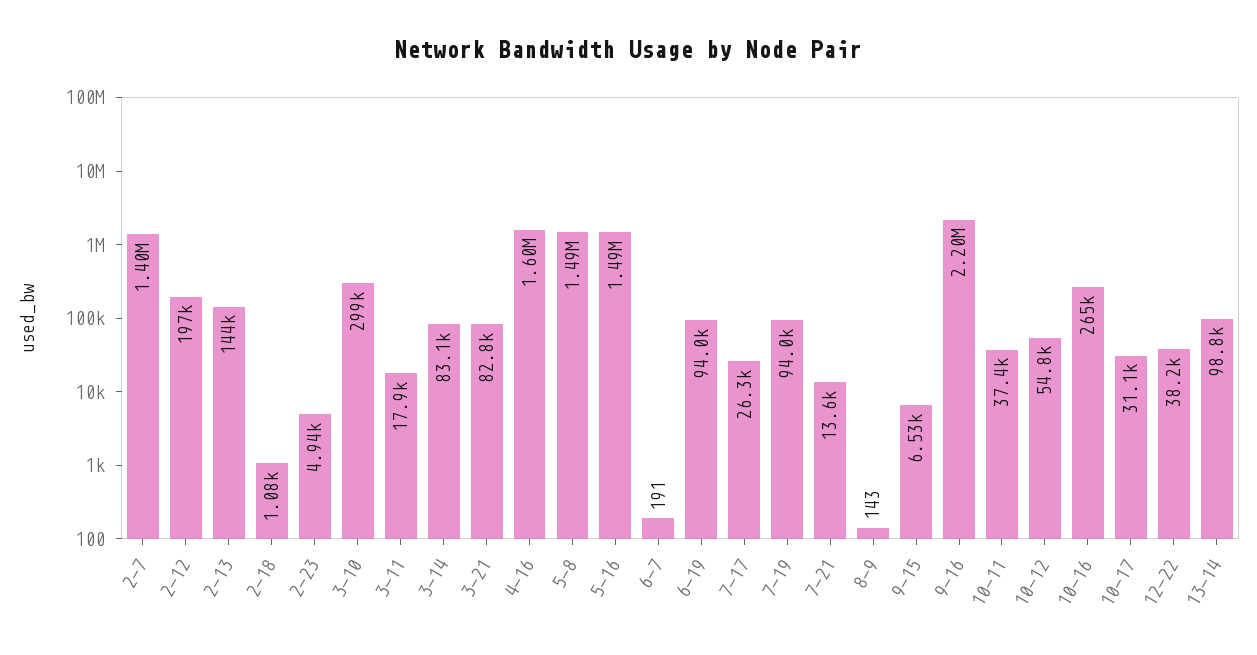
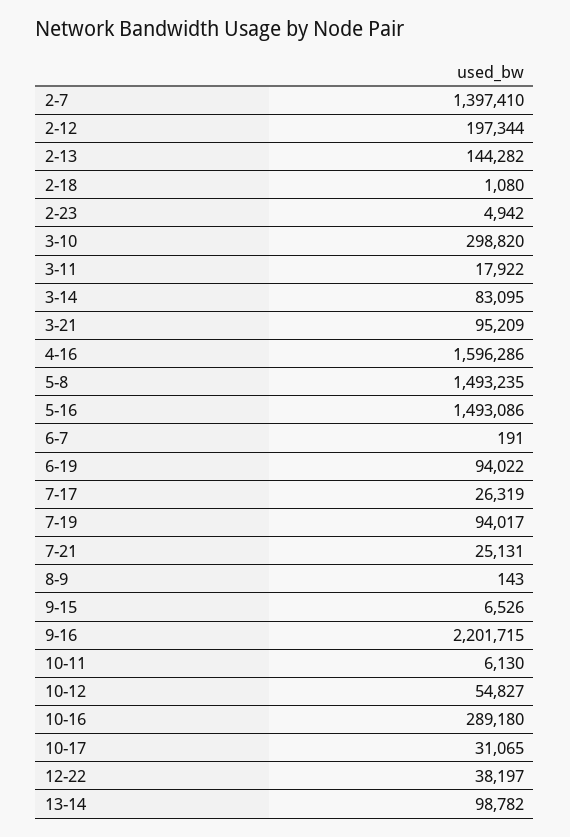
  {
    "2-7": 1397410,
    "2-12": 197344,
    "2-13": 144282,
    "2-18": 1080,
    "2-23": 4942,
    "3-10": 298820,
    "3-11": 17922,
    "3-14": 83095,
-   "3-21": 82800,
+   "3-21": 95209,
    "4-16": 1596286,
    "5-8": 1493235,
    "5-16": 1493086,
    "6-7": 191,
    "6-19": 94022,
    "7-17": 26319,
    "7-19": 94017,
-   "7-21": 13600,
+   "7-21": 25131,
    "8-9": 143,
    "9-15": 6526,
    "9-16": 2201715,
-   "10-11": 37400,
+   "10-11": 6130,
    "10-12": 54827,
-   "10-16": 265000,
+   "10-16": 289180,
    "10-17": 31065,
    "12-22": 38197,
    "13-14": 98782
  }

